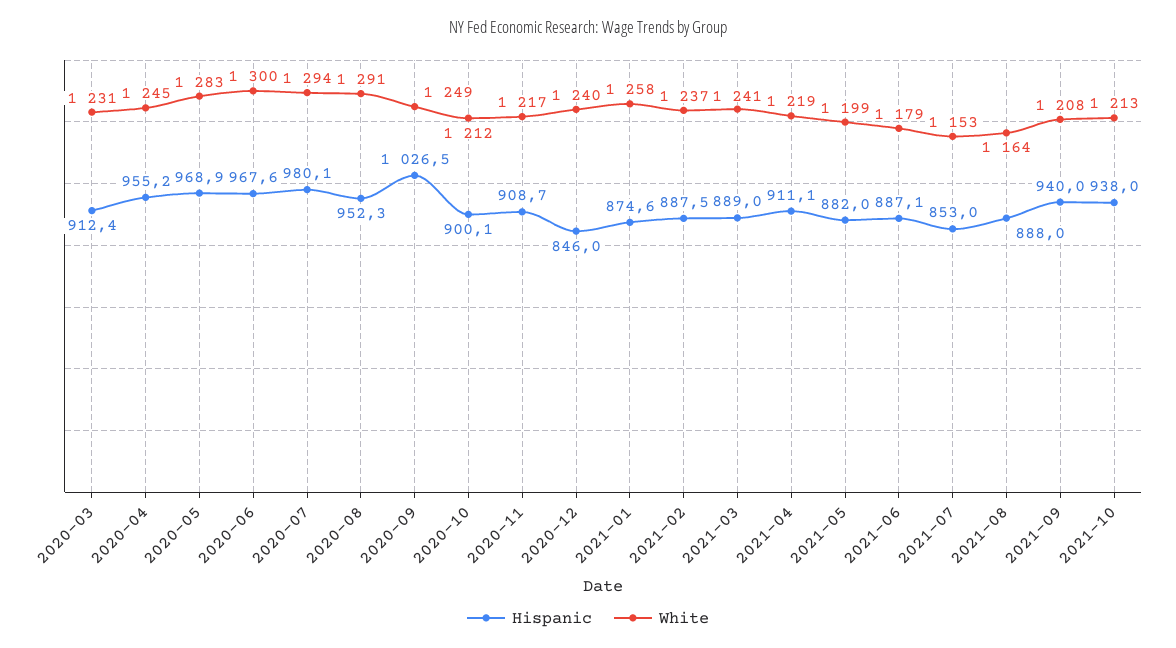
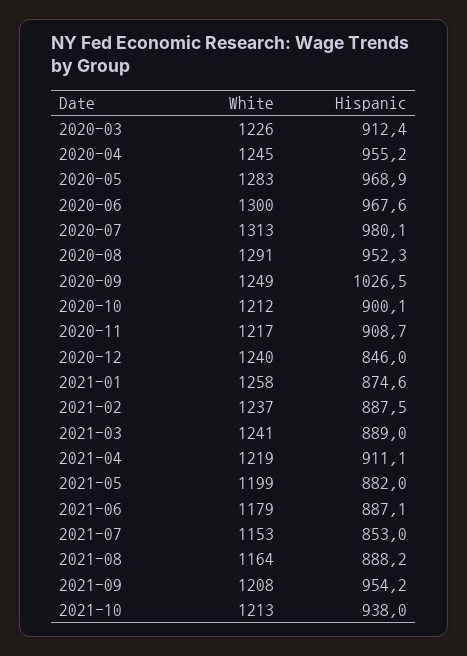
  {
    "Hispanic": {
      "2020-03": 912.4,
      "2020-04": 955.2,
      "2020-05": 968.9,
      "2020-06": 967.6,
      "2020-07": 980.1,
      "2020-08": 952.3,
      "2020-09": 1026.5,
      "2020-10": 900.1,
      "2020-11": 908.7,
      "2020-12": 846,
      "2021-01": 874.6,
      "2021-02": 887.5,
      "2021-03": 889,
      "2021-04": 911.1,
      "2021-05": 882,
      "2021-06": 887.1,
      "2021-07": 853,
-     "2021-08": 888,
+     "2021-08": 888.2,
-     "2021-09": 940,
+     "2021-09": 954.2,
      "2021-10": 938
    },
    "White": {
-     "2020-03": 1231,
+     "2020-03": 1226,
      "2020-04": 1245,
      "2020-05": 1283,
      "2020-06": 1300,
-     "2020-07": 1294,
+     "2020-07": 1313,
      "2020-08": 1291,
      "2020-09": 1249,
      "2020-10": 1212,
      "2020-11": 1217,
      "2020-12": 1240,
      "2021-01": 1258,
      "2021-02": 1237,
      "2021-03": 1241,
      "2021-04": 1219,
      "2021-05": 1199,
      "2021-06": 1179,
      "2021-07": 1153,
      "2021-08": 1164,
      "2021-09": 1208,
      "2021-10": 1213
    }
  }

